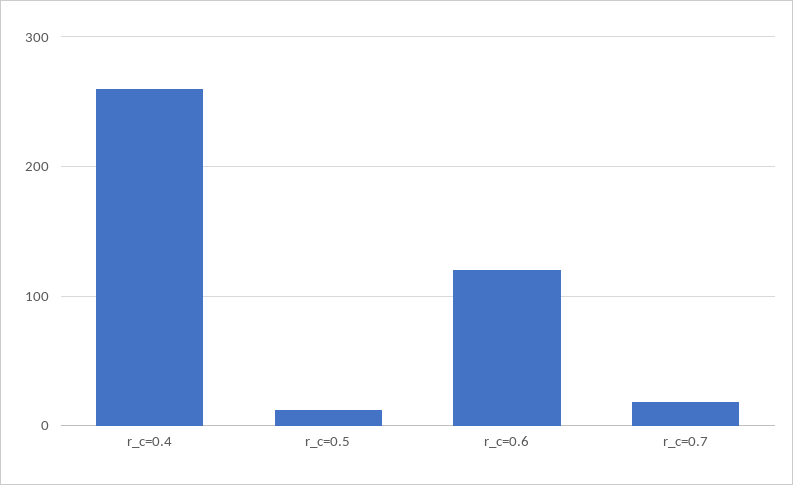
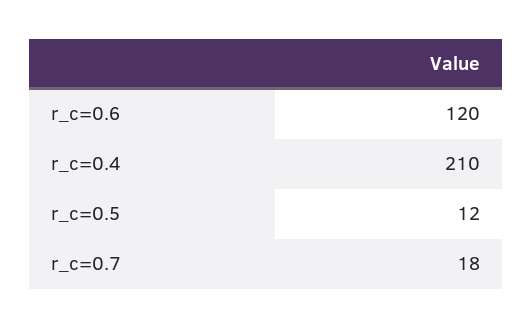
  {
-   "r_c=0.4": 260,
+   "r_c=0.4": 210,
    "r_c=0.5": 12,
    "r_c=0.6": 120,
    "r_c=0.7": 18
  }

